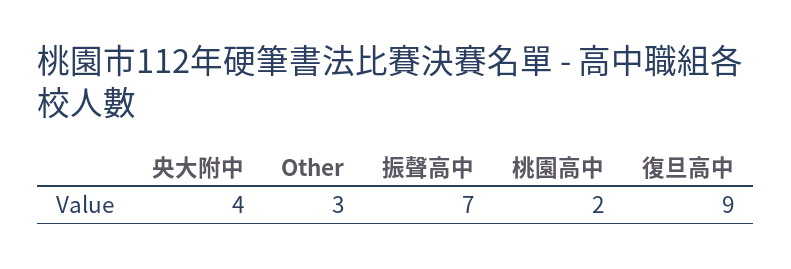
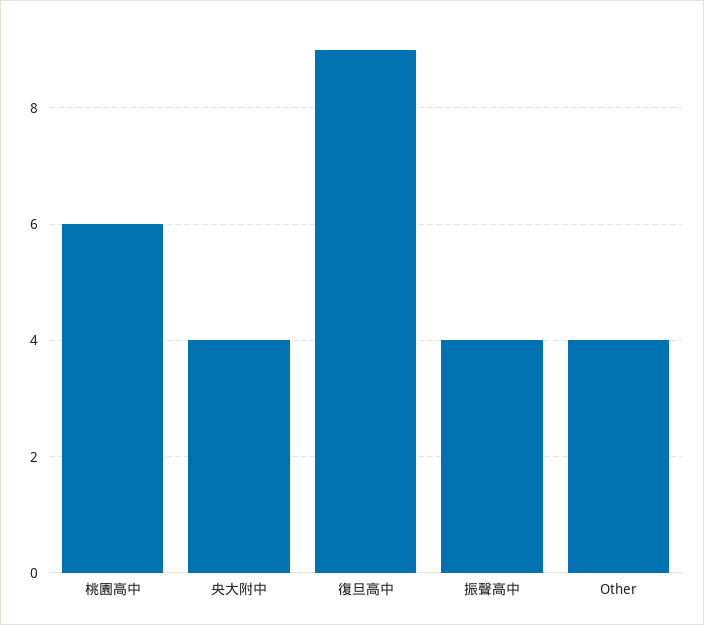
  {
    "央大附中": 4,
-   "Other": 3,
+   "Other": 4,
-   "振聲高中": 7,
+   "振聲高中": 4,
-   "桃園高中": 2,
+   "桃園高中": 6,
    "復旦高中": 9
  }

